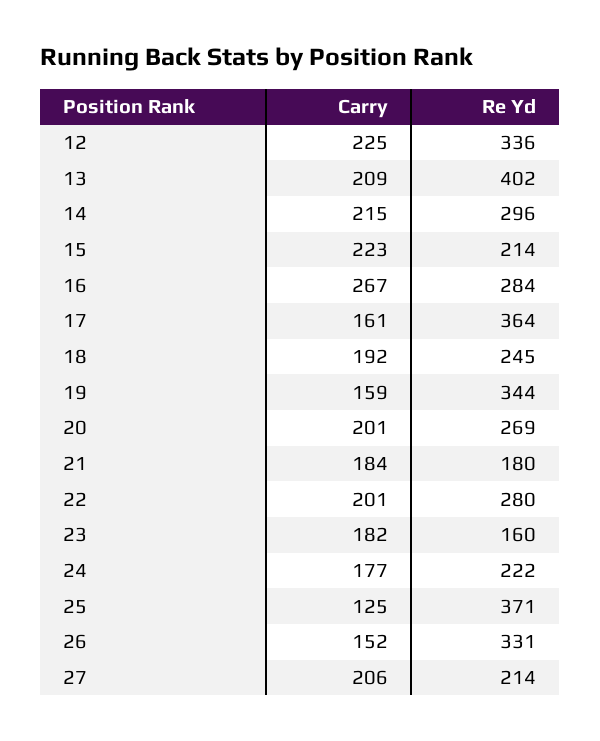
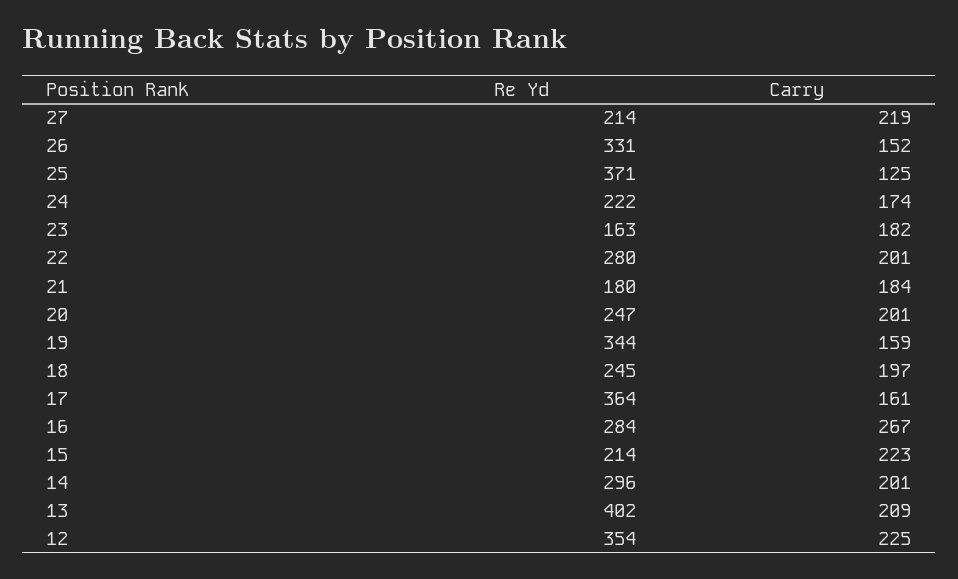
  {
    "Carry": {
      "12": 225,
      "13": 209,
-     "14": 215,
+     "14": 201,
      "15": 223,
      "16": 267,
      "17": 161,
-     "18": 192,
+     "18": 197,
      "19": 159,
      "20": 201,
      "21": 184,
      "22": 201,
      "23": 182,
-     "24": 177,
+     "24": 174,
      "25": 125,
      "26": 152,
-     "27": 206
+     "27": 219
    },
    "Re Yd": {
-     "12": 336,
+     "12": 354,
      "13": 402,
      "14": 296,
      "15": 214,
      "16": 284,
      "17": 364,
      "18": 245,
      "19": 344,
-     "20": 269,
+     "20": 247,
      "21": 180,
      "22": 280,
-     "23": 160,
+     "23": 163,
      "24": 222,
      "25": 371,
      "26": 331,
      "27": 214
    }
  }

